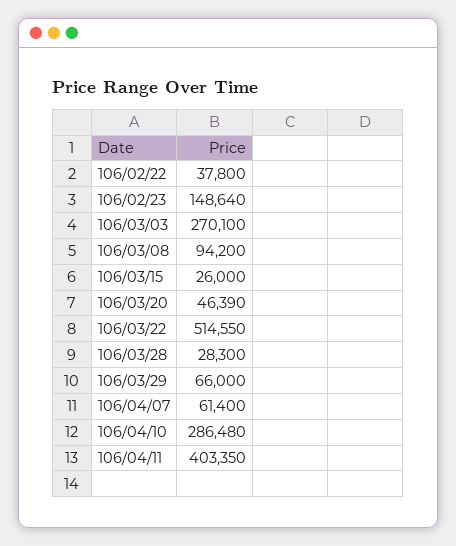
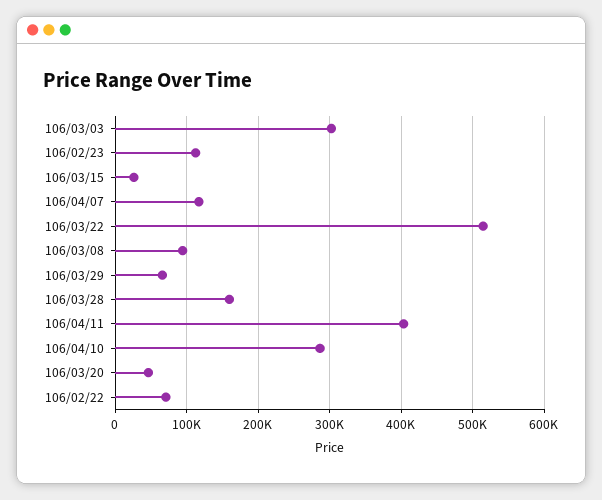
  {
-   "106/02/22": 37800,
+   "106/02/22": 70000,
-   "106/02/23": 148640,
+   "106/02/23": 110000,
-   "106/03/03": 270100,
+   "106/03/03": 300000,
    "106/03/08": 94200,
    "106/03/15": 26000,
    "106/03/20": 46390,
    "106/03/22": 514550,
-   "106/03/28": 28300,
+   "106/03/28": 160000,
    "106/03/29": 66000,
-   "106/04/07": 61400,
+   "106/04/07": 120000,
    "106/04/10": 286480,
    "106/04/11": 403350
  }

